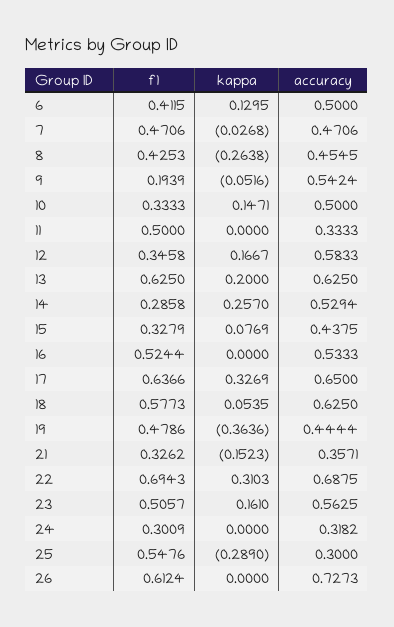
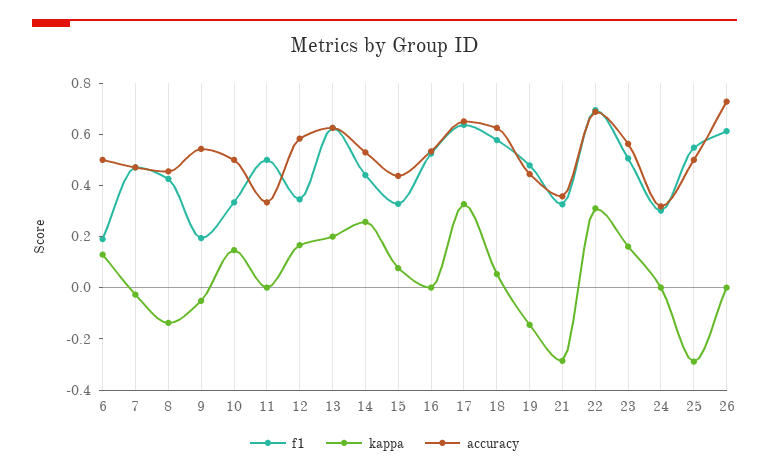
  {
    "f1": {
-     "6": 0.4115,
+     "6": 0.2,
      "7": 0.4706,
      "8": 0.4253,
      "9": 0.1939,
      "10": 0.3333,
      "11": 0.5,
      "12": 0.3458,
      "13": 0.625,
-     "14": 0.2858,
+     "14": 0.45,
      "15": 0.3279,
      "16": 0.5244,
      "17": 0.6366,
      "18": 0.5773,
      "19": 0.4786,
      "21": 0.3262,
      "22": 0.6943,
      "23": 0.5057,
      "24": 0.3009,
      "25": 0.5476,
      "26": 0.6124
    },
    "kappa": {
      "6": 0.1295,
      "7": -0.0268,
-     "8": -0.2638,
+     "8": -0.15,
      "9": -0.0516,
      "10": 0.1471,
      "11": 0,
      "12": 0.1667,
      "13": 0.2,
      "14": 0.257,
      "15": 0.0769,
      "16": 0,
      "17": 0.3269,
      "18": 0.0535,
-     "19": -0.3636,
+     "19": -0.15,
-     "21": -0.1523,
+     "21": -0.3,
      "22": 0.3103,
      "23": 0.161,
      "24": 0,
      "25": -0.289,
      "26": 0
    },
    "accuracy": {
      "6": 0.5,
      "7": 0.4706,
      "8": 0.4545,
      "9": 0.5424,
      "10": 0.5,
      "11": 0.3333,
      "12": 0.5833,
      "13": 0.625,
      "14": 0.5294,
      "15": 0.4375,
      "16": 0.5333,
      "17": 0.65,
      "18": 0.625,
      "19": 0.4444,
      "21": 0.3571,
      "22": 0.6875,
      "23": 0.5625,
      "24": 0.3182,
-     "25": 0.3,
+     "25": 0.5,
      "26": 0.7273
    }
  }

